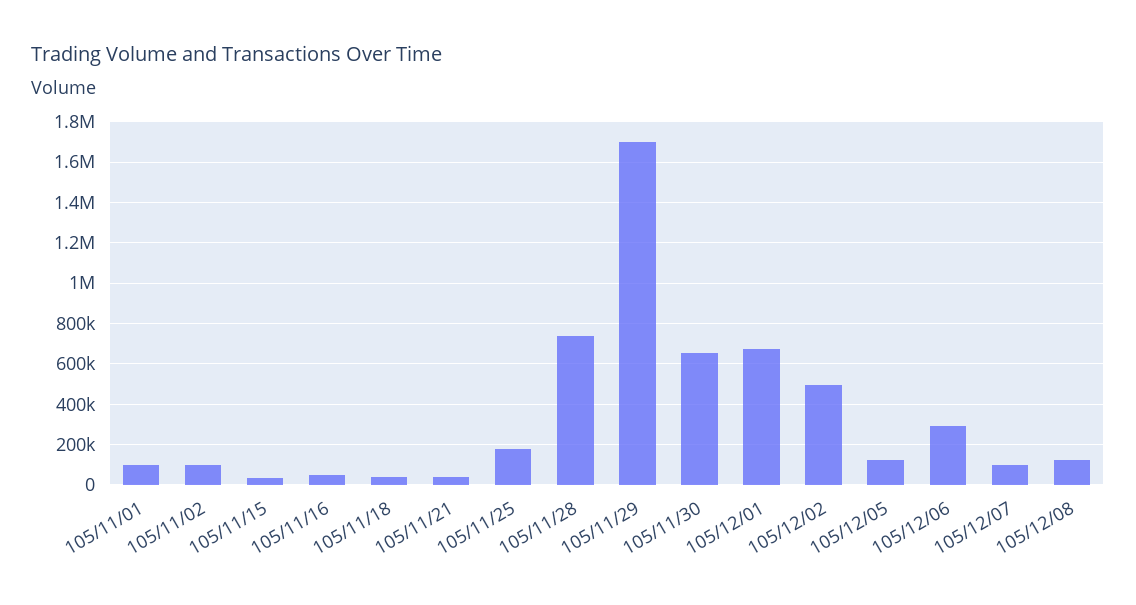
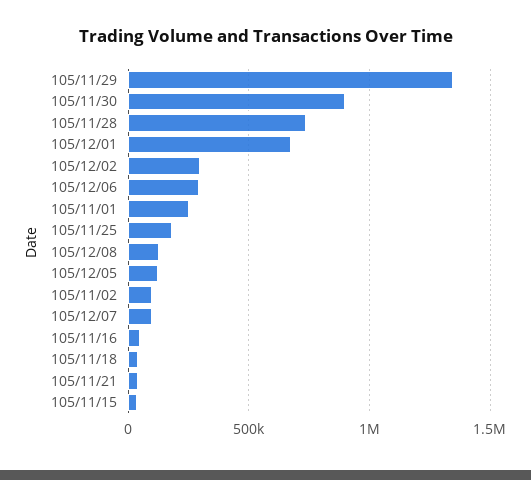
  {
-   "105/11/01": 100000,
+   "105/11/01": 250000,
    "105/11/02": 100000,
    "105/11/15": 50000,
    "105/11/16": 50000,
    "105/11/18": 50000,
    "105/11/21": 50000,
    "105/11/25": 200000,
    "105/11/28": 750000,
-   "105/11/29": 1700000,
+   "105/11/29": 1350000,
-   "105/11/30": 650000,
+   "105/11/30": 900000,
    "105/12/01": 700000,
-   "105/12/02": 500000,
+   "105/12/02": 300000,
    "105/12/05": 100000,
    "105/12/06": 300000,
    "105/12/07": 100000,
    "105/12/08": 150000
  }

